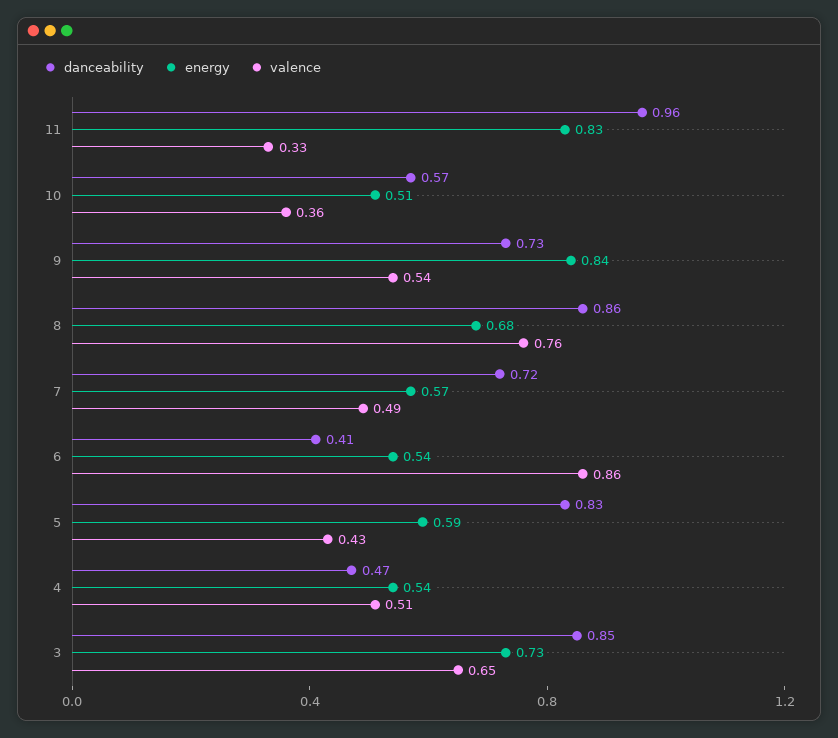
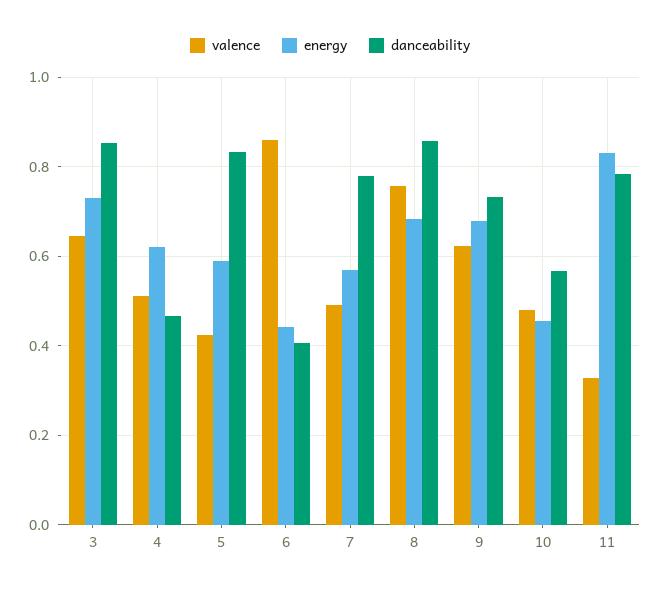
  {
    "danceability": {
-     "11": 0.96,
+     "11": 0.78,
      "10": 0.57,
      "9": 0.73,
      "8": 0.86,
-     "7": 0.72,
+     "7": 0.78,
      "6": 0.41,
      "5": 0.83,
      "4": 0.47,
      "3": 0.85
    },
    "energy": {
      "11": 0.83,
-     "10": 0.51,
+     "10": 0.46,
-     "9": 0.84,
+     "9": 0.68,
      "8": 0.68,
      "7": 0.57,
-     "6": 0.54,
+     "6": 0.44,
      "5": 0.59,
-     "4": 0.54,
+     "4": 0.62,
      "3": 0.73
    },
    "valence": {
      "11": 0.33,
-     "10": 0.36,
+     "10": 0.48,
-     "9": 0.54,
+     "9": 0.62,
      "8": 0.76,
      "7": 0.49,
      "6": 0.86,
      "5": 0.43,
      "4": 0.51,
      "3": 0.65
    }
  }

